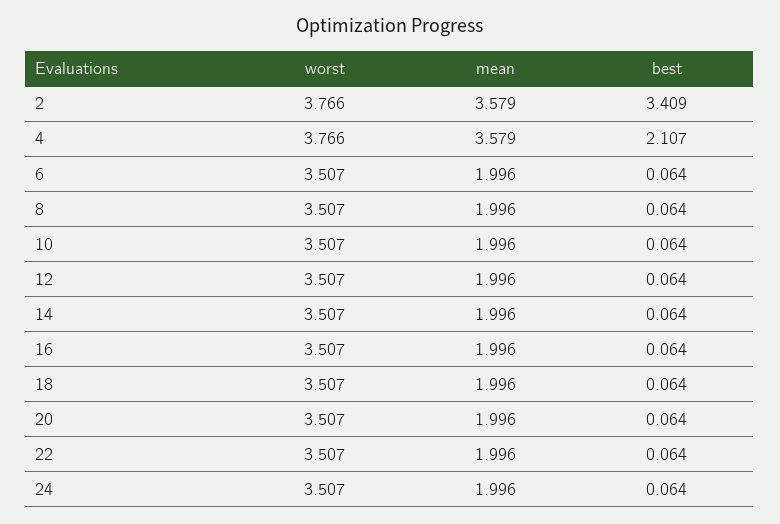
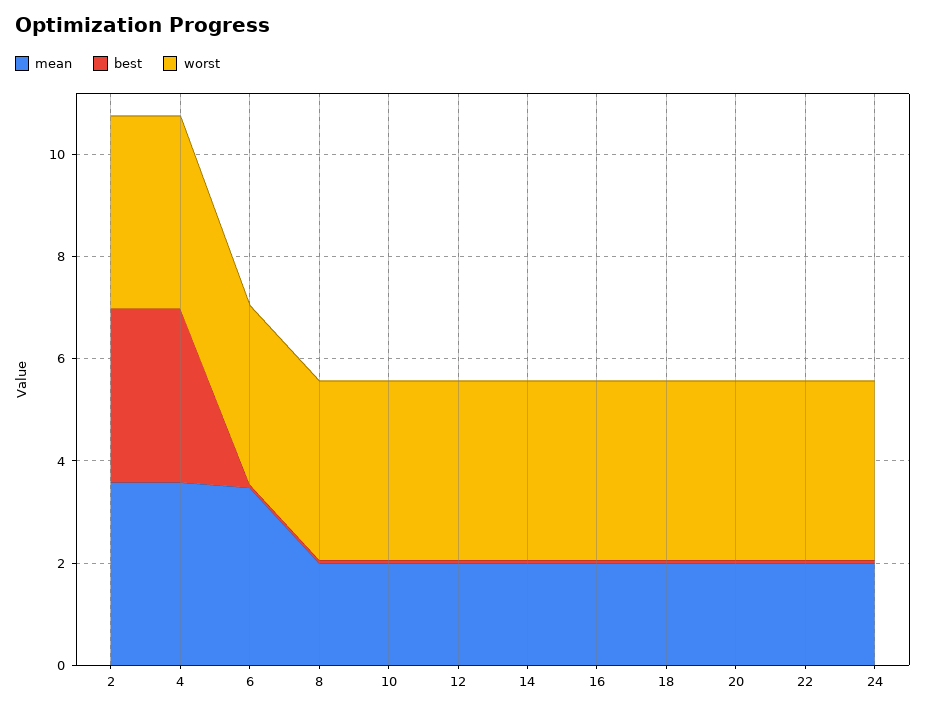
  {
    "worst": {
      "2": 3.766,
      "4": 3.766,
      "6": 3.507,
      "8": 3.507,
      "10": 3.507,
      "12": 3.507,
      "14": 3.507,
      "16": 3.507,
      "18": 3.507,
      "20": 3.507,
      "22": 3.507,
      "24": 3.507
    },
    "mean": {
      "2": 3.579,
      "4": 3.579,
-     "6": 1.996,
+     "6": 3.5,
      "8": 1.996,
      "10": 1.996,
      "12": 1.996,
      "14": 1.996,
      "16": 1.996,
      "18": 1.996,
      "20": 1.996,
      "22": 1.996,
      "24": 1.996
    },
    "best": {
      "2": 3.409,
-     "4": 2.107,
+     "4": 3.5,
      "6": 0.064,
      "8": 0.064,
      "10": 0.064,
      "12": 0.064,
      "14": 0.064,
      "16": 0.064,
      "18": 0.064,
      "20": 0.064,
      "22": 0.064,
      "24": 0.064
    }
  }

